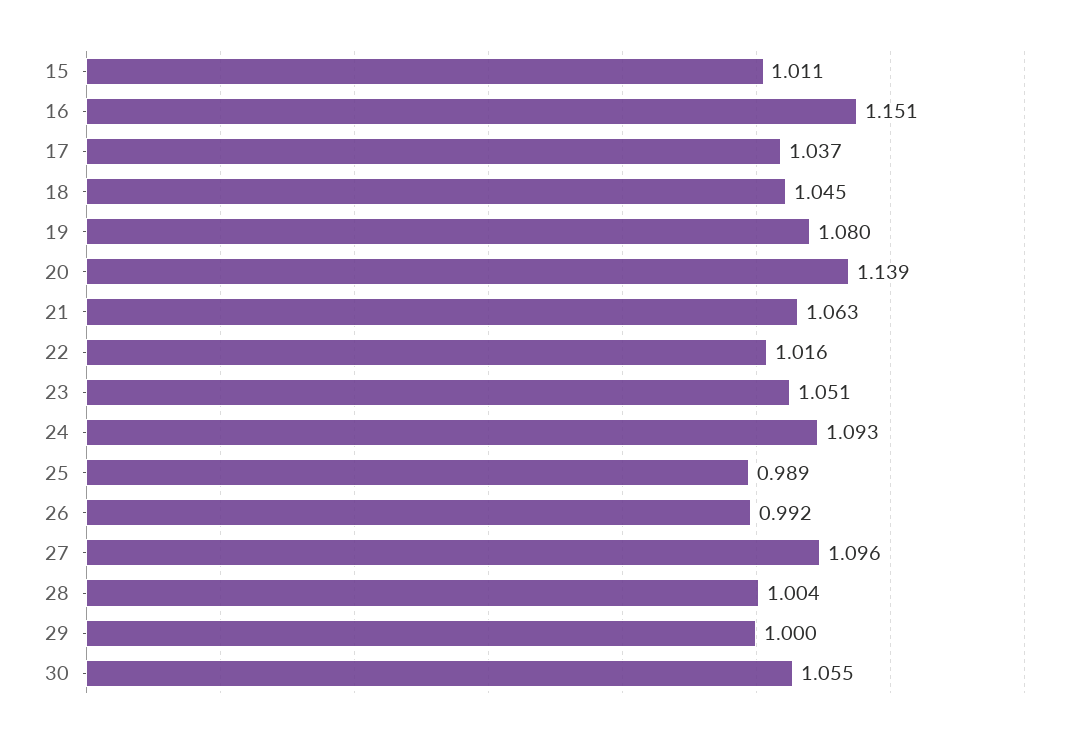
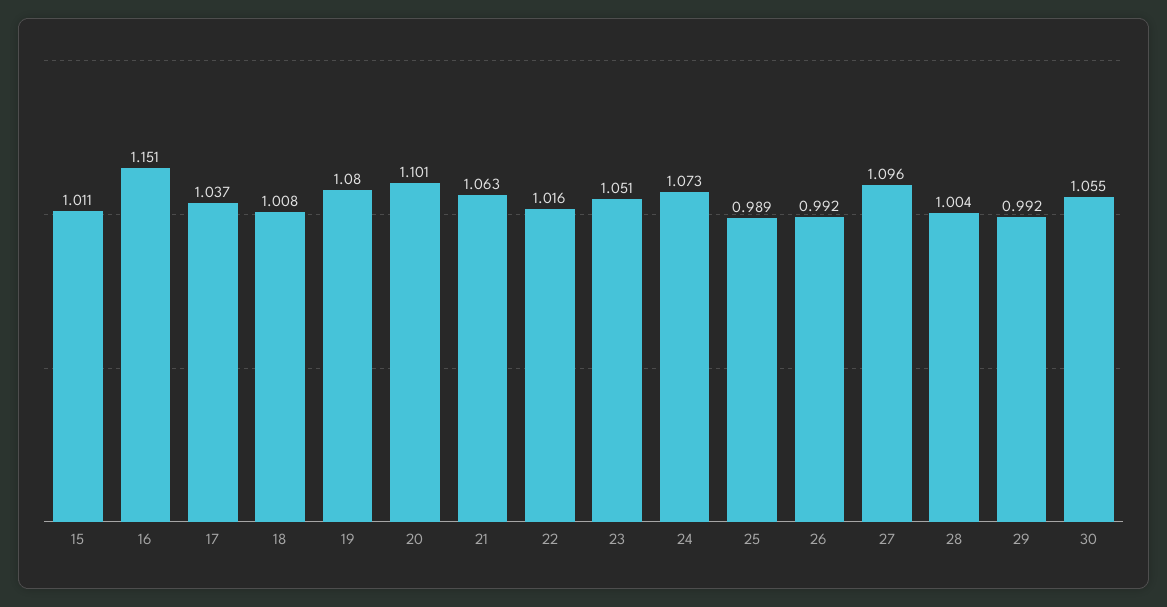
  {
    "15": 1.011,
    "16": 1.151,
    "17": 1.037,
-   "18": 1.045,
+   "18": 1.008,
    "19": 1.08,
-   "20": 1.139,
+   "20": 1.101,
    "21": 1.063,
    "22": 1.016,
    "23": 1.051,
-   "24": 1.093,
+   "24": 1.073,
    "25": 0.989,
    "26": 0.992,
    "27": 1.096,
    "28": 1.004,
-   "29": 1,
+   "29": 0.992,
    "30": 1.055
  }

